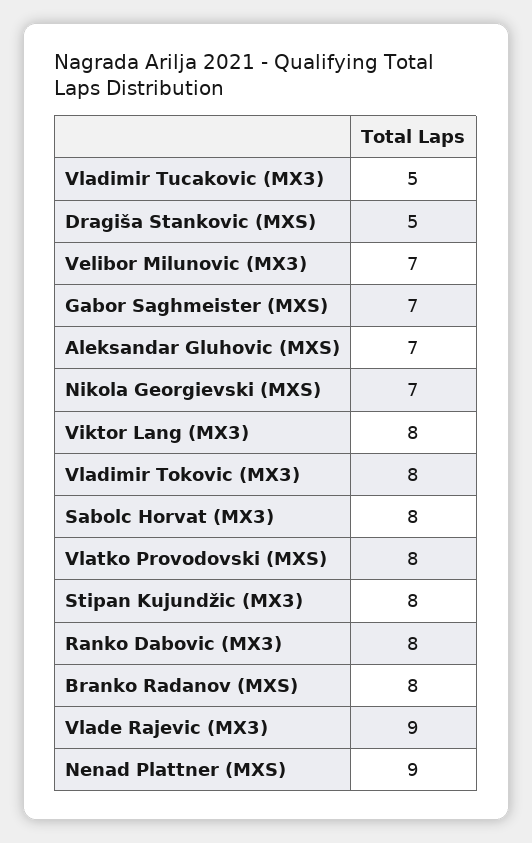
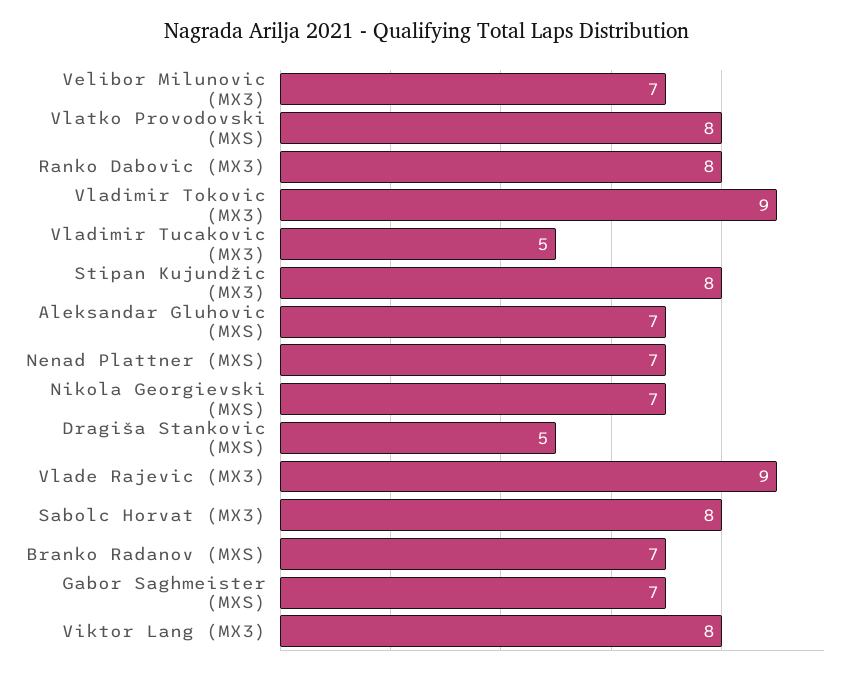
  {
    "Vladimir Tucakovic (MX3)": 5,
    "Dragiša Stankovic (MXS)": 5,
    "Velibor Milunovic (MX3)": 7,
    "Gabor Saghmeister (MXS)": 7,
    "Aleksandar Gluhovic (MXS)": 7,
    "Nikola Georgievski (MXS)": 7,
    "Viktor Lang (MX3)": 8,
-   "Vladimir Tokovic (MX3)": 8,
+   "Vladimir Tokovic (MX3)": 9,
    "Sabolc Horvat (MX3)": 8,
    "Vlatko Provodovski (MXS)": 8,
    "Stipan Kujundžic (MX3)": 8,
    "Ranko Dabovic (MX3)": 8,
-   "Branko Radanov (MXS)": 8,
+   "Branko Radanov (MXS)": 7,
    "Vlade Rajevic (MX3)": 9,
-   "Nenad Plattner (MXS)": 9
+   "Nenad Plattner (MXS)": 7
  }

